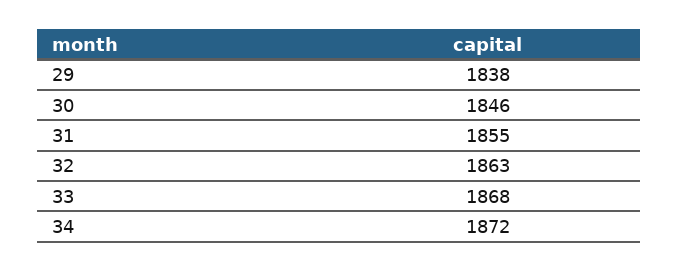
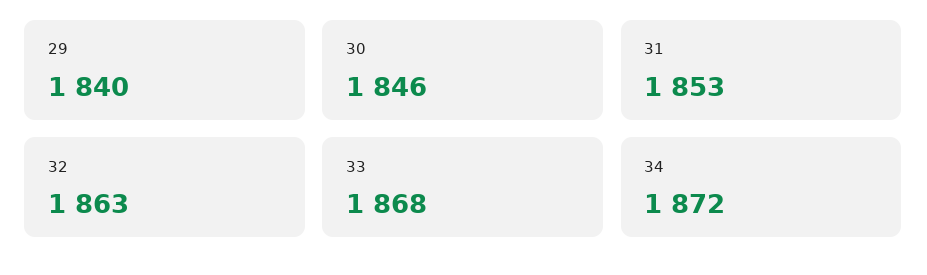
  {
-   "29": 1838,
+   "29": 1840,
    "30": 1846,
-   "31": 1855,
+   "31": 1853,
    "32": 1863,
    "33": 1868,
    "34": 1872
  }

